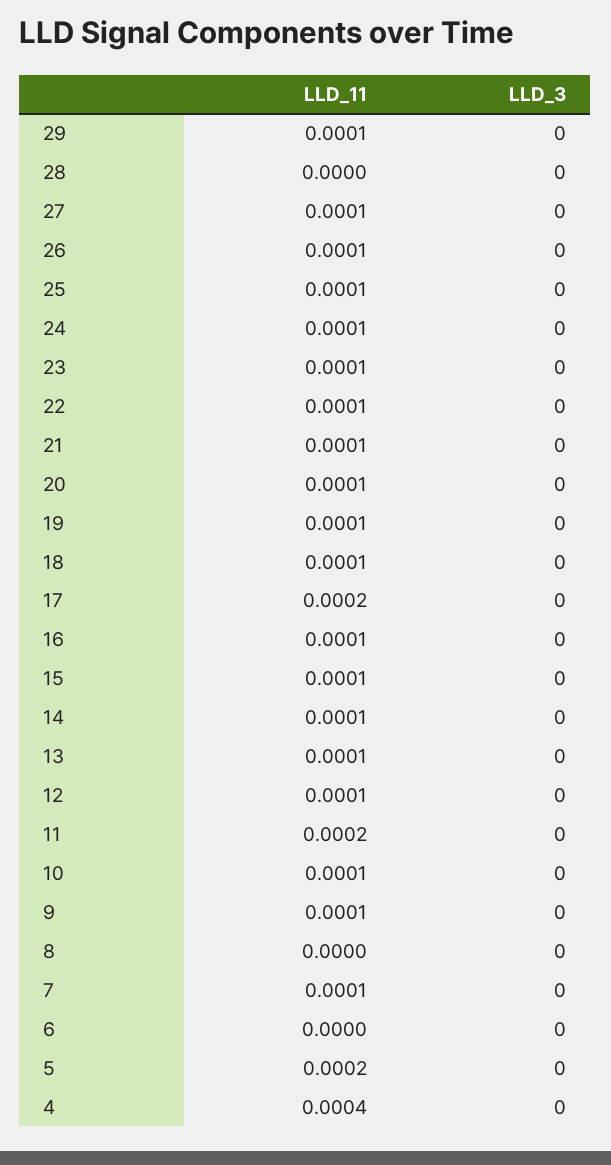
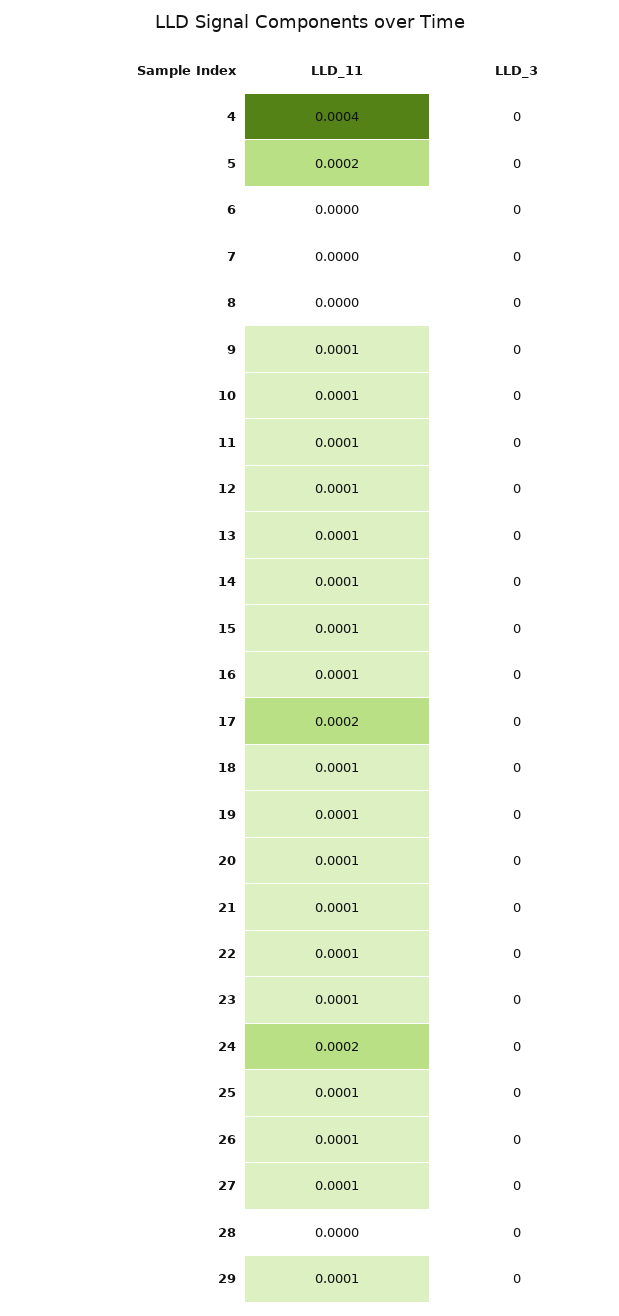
  {
    "LLD_11": {
      "29": 0.0001,
      "28": 0,
      "27": 0.0001,
      "26": 0.0001,
      "25": 0.0001,
-     "24": 0.0001,
+     "24": 0.0002,
      "23": 0.0001,
      "22": 0.0001,
      "21": 0.0001,
      "20": 0.0001,
      "19": 0.0001,
      "18": 0.0001,
      "17": 0.0002,
      "16": 0.0001,
      "15": 0.0001,
      "14": 0.0001,
      "13": 0.0001,
      "12": 0.0001,
-     "11": 0.0002,
+     "11": 0.0001,
      "10": 0.0001,
      "9": 0.0001,
      "8": 0,
-     "7": 0.0001,
+     "7": 0,
      "6": 0,
      "5": 0.0002,
      "4": 0.0004
    },
    "LLD_3": {
      "29": 0,
      "28": 0,
      "27": 0,
      "26": 0,
      "25": 0,
      "24": 0,
      "23": 0,
      "22": 0,
      "21": 0,
      "20": 0,
      "19": 0,
      "18": 0,
      "17": 0,
      "16": 0,
      "15": 0,
      "14": 0,
      "13": 0,
      "12": 0,
      "11": 0,
      "10": 0,
      "9": 0,
      "8": 0,
      "7": 0,
      "6": 0,
      "5": 0,
      "4": 0
    }
  }

